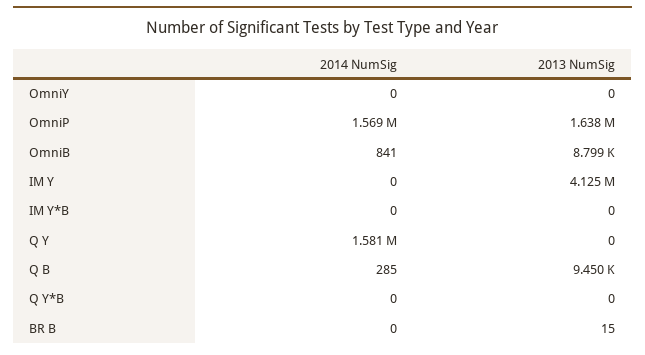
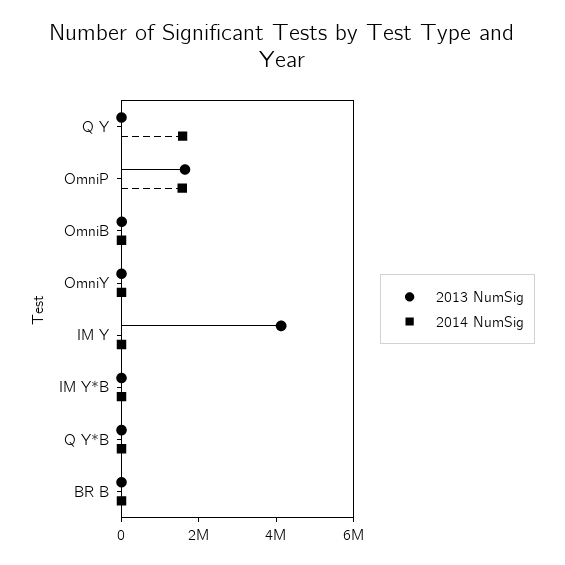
  {
    "2014 NumSig": {
      "OmniY": 0,
      "OmniP": 1569000,
      "OmniB": 841,
      "IM Y": 0,
      "IM Y*B": 0,
      "Q Y": 1581000,
-     "Q B": 285,
      "Q Y*B": 0,
      "BR B": 0
    },
    "2013 NumSig": {
      "OmniY": 0,
      "OmniP": 1638000,
      "OmniB": 8799,
      "IM Y": 4125000,
      "IM Y*B": 0,
      "Q Y": 0,
-     "Q B": 9450,
      "Q Y*B": 0,
      "BR B": 15
    }
  }

